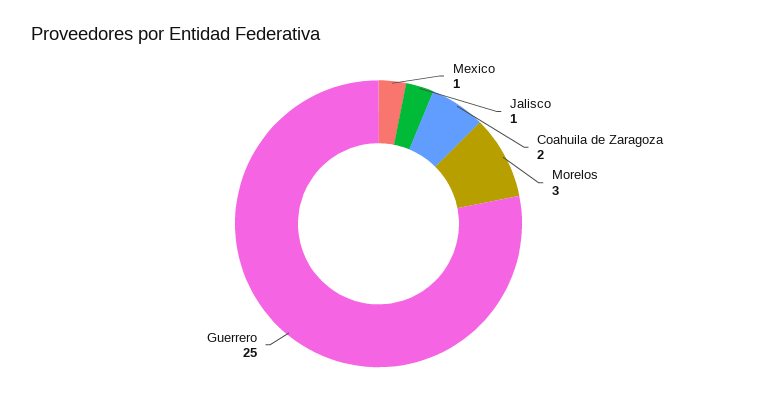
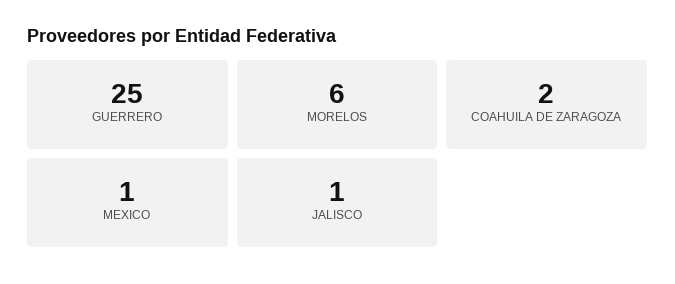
  {
    "Mexico": 1,
    "Jalisco": 1,
    "Coahuila de Zaragoza": 2,
-   "Morelos": 3,
+   "Morelos": 6,
    "Guerrero": 25
  }

